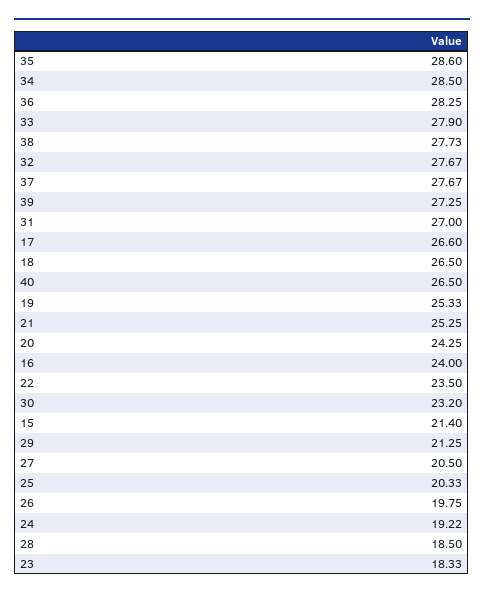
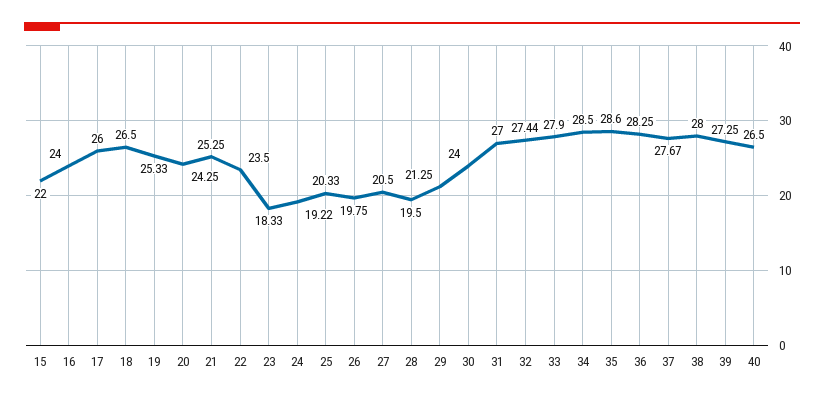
  {
    "35": 28.6,
    "34": 28.5,
    "36": 28.25,
    "33": 27.9,
-   "38": 27.73,
+   "38": 28,
-   "32": 27.67,
+   "32": 27.44,
    "37": 27.67,
    "39": 27.25,
    "31": 27,
-   "17": 26.6,
+   "17": 26,
    "18": 26.5,
    "40": 26.5,
    "19": 25.33,
    "21": 25.25,
    "20": 24.25,
    "16": 24,
    "22": 23.5,
-   "30": 23.2,
+   "30": 24,
-   "15": 21.4,
+   "15": 22,
    "29": 21.25,
    "27": 20.5,
    "25": 20.33,
    "26": 19.75,
    "24": 19.22,
-   "28": 18.5,
+   "28": 19.5,
    "23": 18.33
  }

